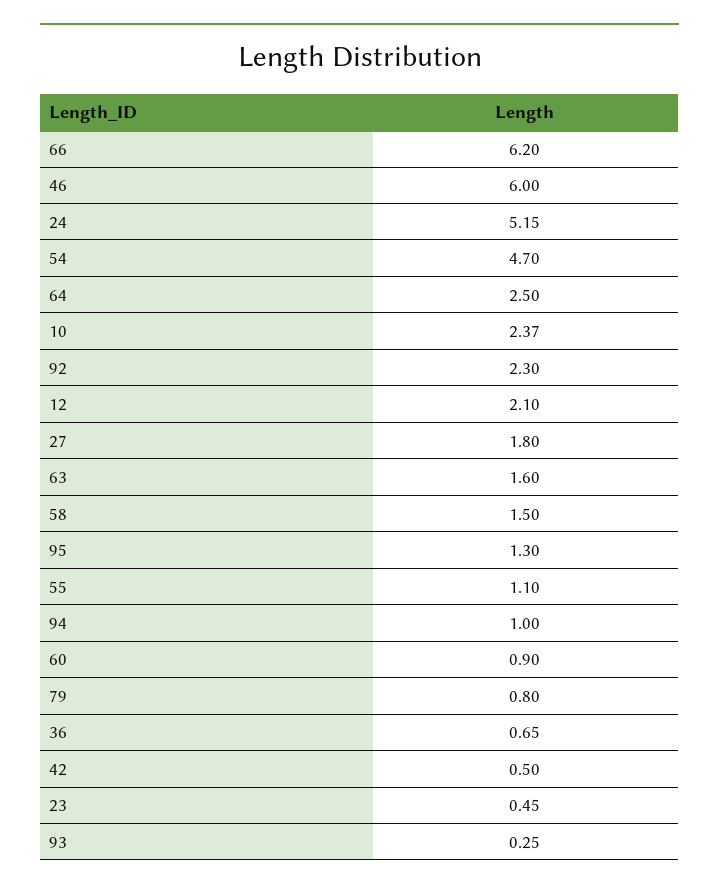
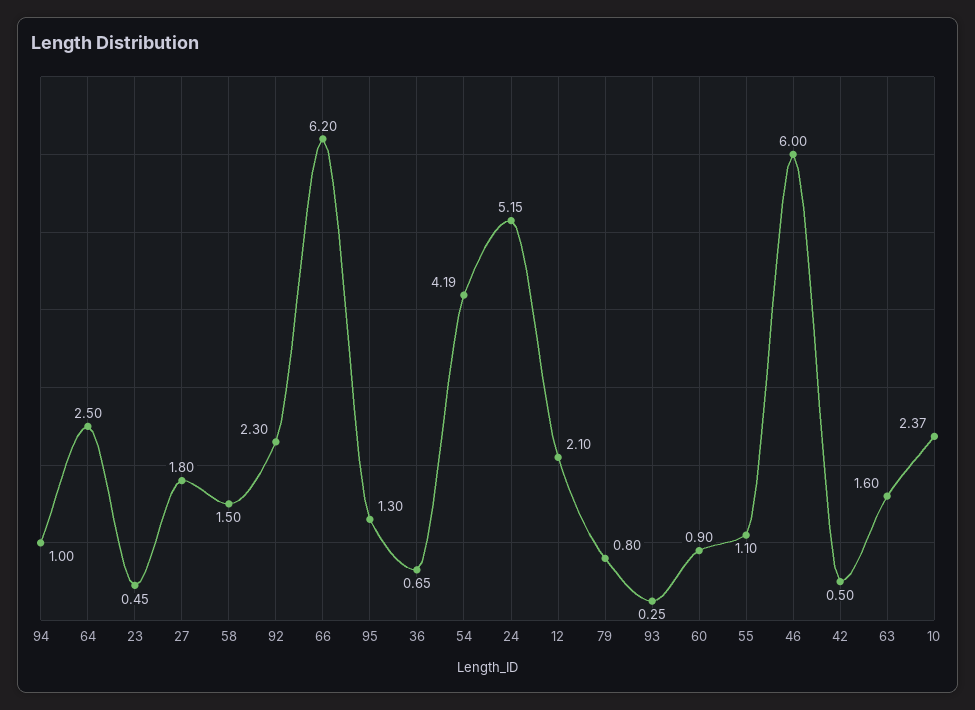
  {
    "66": 6.2,
    "46": 6,
    "24": 5.15,
-   "54": 4.7,
+   "54": 4.19,
    "64": 2.5,
    "10": 2.37,
    "92": 2.3,
    "12": 2.1,
    "27": 1.8,
    "63": 1.6,
    "58": 1.5,
    "95": 1.3,
    "55": 1.1,
    "94": 1,
    "60": 0.9,
    "79": 0.8,
    "36": 0.65,
    "42": 0.5,
    "23": 0.45,
    "93": 0.25
  }

